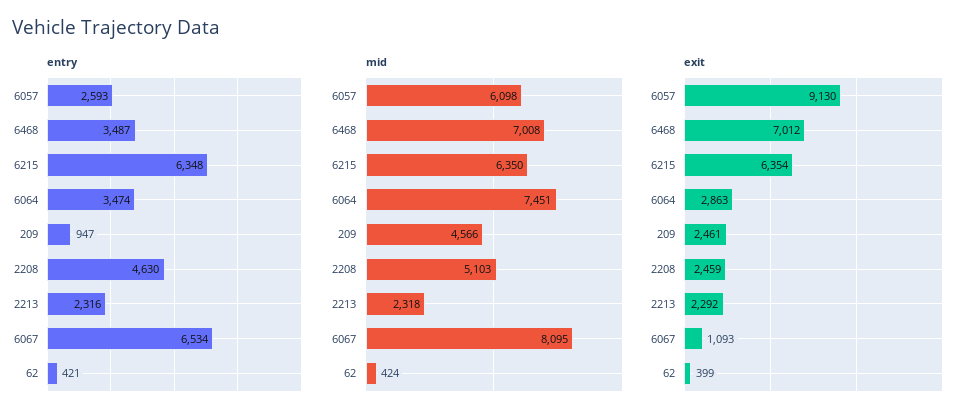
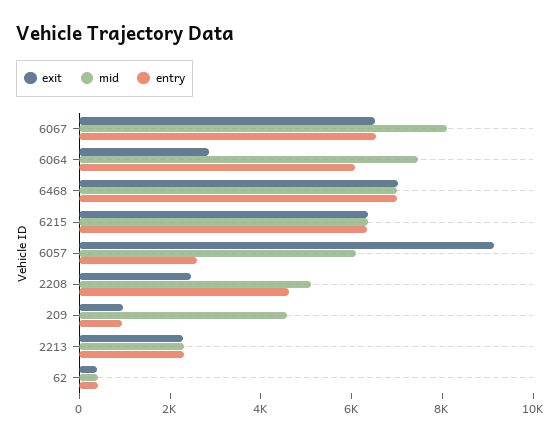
  {
    "entry": {
      "6057": 2593,
-     "6468": 3487,
+     "6468": 7000,
      "6215": 6348,
-     "6064": 3474,
+     "6064": 6000,
      "209": 947,
      "2208": 4630,
      "2213": 2316,
      "6067": 6534,
      "62": 421
    },
    "mid": {
      "6057": 6098,
      "6468": 7008,
      "6215": 6350,
      "6064": 7451,
      "209": 4566,
      "2208": 5103,
      "2213": 2318,
      "6067": 8095,
      "62": 424
    },
    "exit": {
      "6057": 9130,
      "6468": 7012,
      "6215": 6354,
      "6064": 2863,
-     "209": 2461,
+     "209": 1000,
      "2208": 2459,
      "2213": 2292,
-     "6067": 1093,
+     "6067": 6500,
      "62": 399
    }
  }

